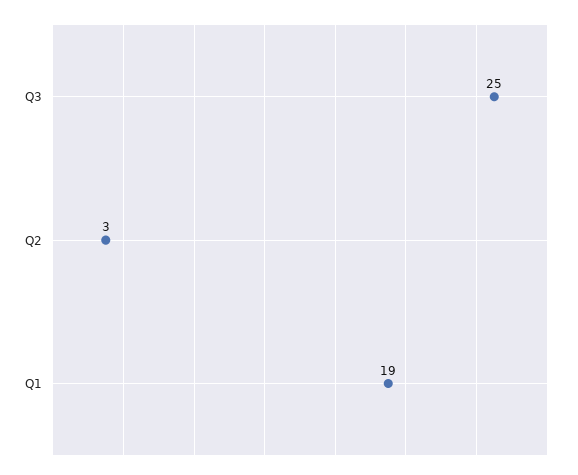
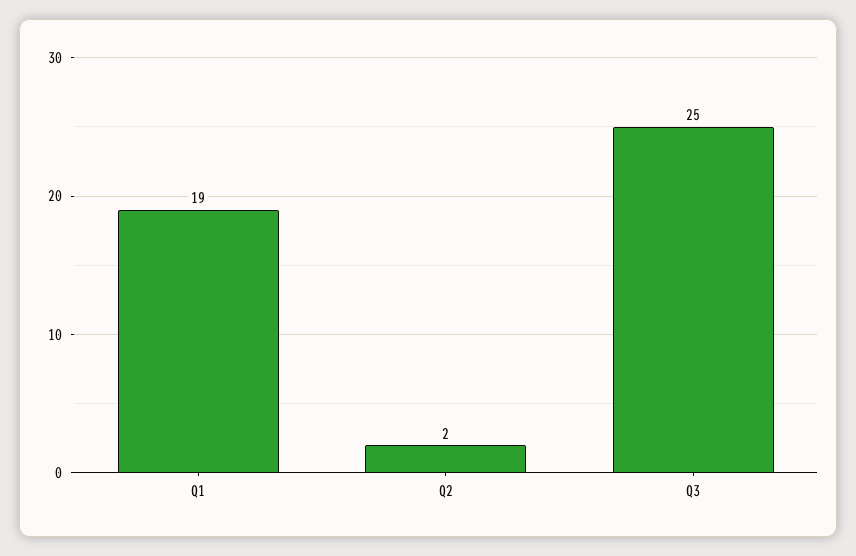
  {
    "Q3": 25,
-   "Q2": 3,
+   "Q2": 2,
    "Q1": 19
  }

